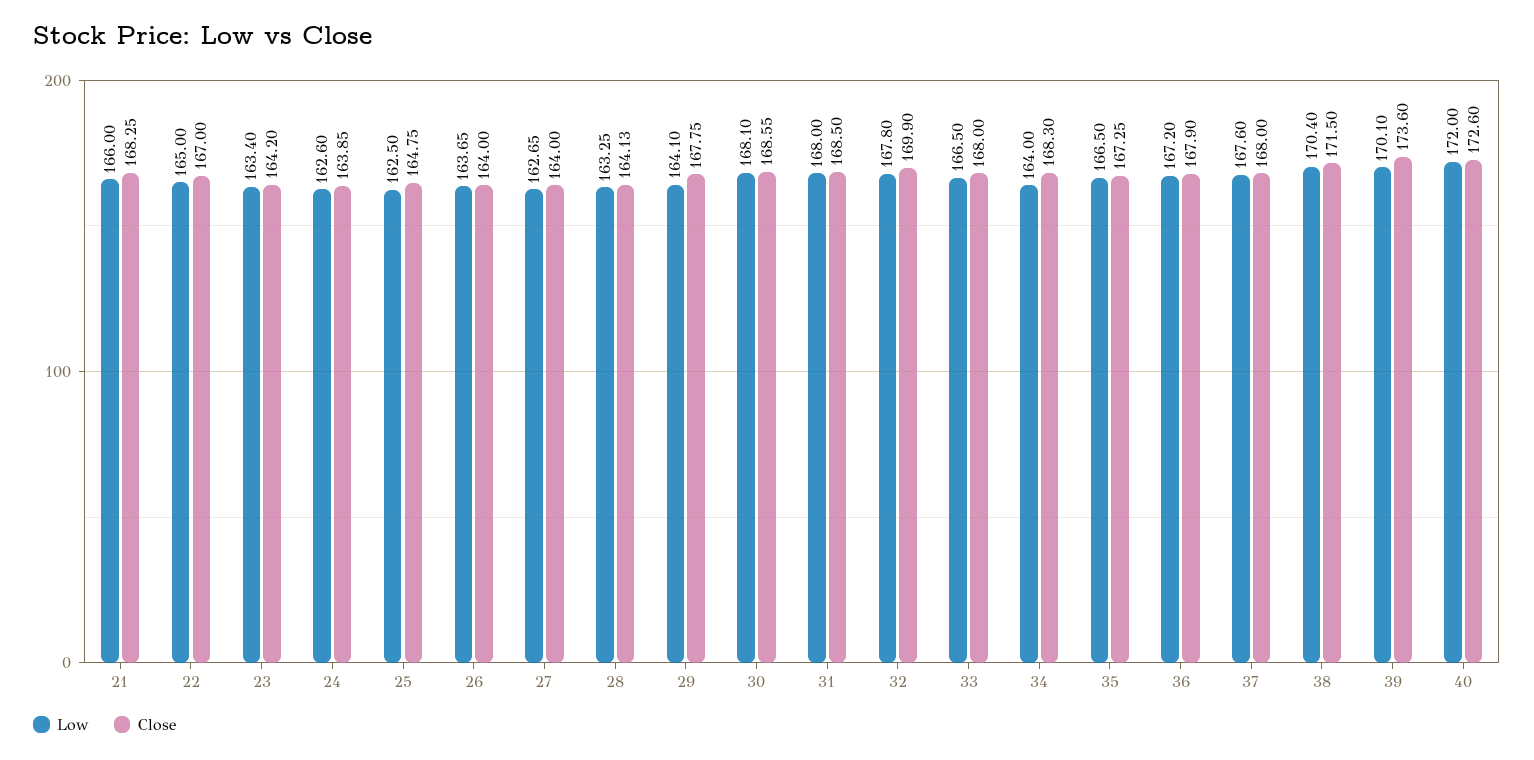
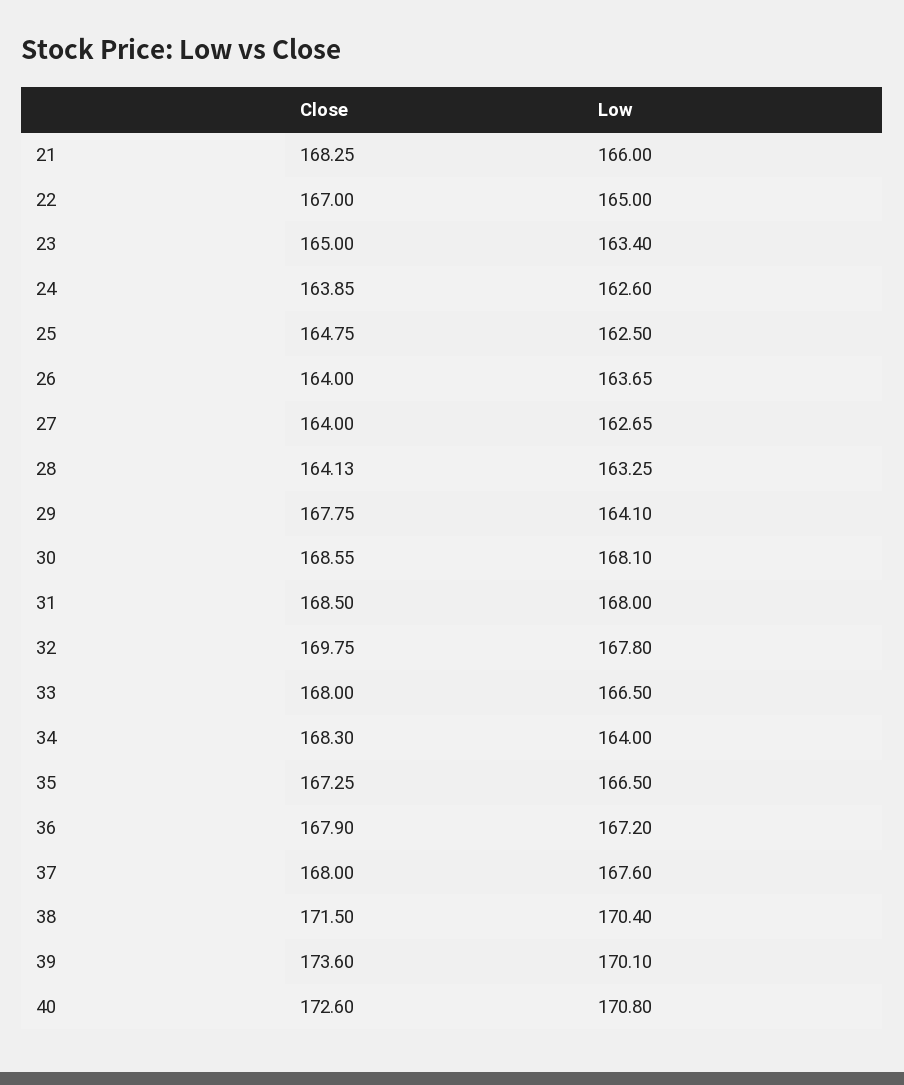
  {
    "Low": {
      "21": 166,
      "22": 165,
      "23": 163.4,
      "24": 162.6,
      "25": 162.5,
      "26": 163.65,
      "27": 162.65,
      "28": 163.25,
      "29": 164.1,
      "30": 168.1,
      "31": 168,
      "32": 167.8,
      "33": 166.5,
      "34": 164,
      "35": 166.5,
      "36": 167.2,
      "37": 167.6,
      "38": 170.4,
      "39": 170.1,
-     "40": 172
+     "40": 170.8
    },
    "Close": {
      "21": 168.25,
      "22": 167,
-     "23": 164.2,
+     "23": 165,
      "24": 163.85,
      "25": 164.75,
      "26": 164,
      "27": 164,
      "28": 164.13,
      "29": 167.75,
      "30": 168.55,
      "31": 168.5,
-     "32": 169.9,
+     "32": 169.75,
      "33": 168,
      "34": 168.3,
      "35": 167.25,
      "36": 167.9,
      "37": 168,
      "38": 171.5,
      "39": 173.6,
      "40": 172.6
    }
  }

